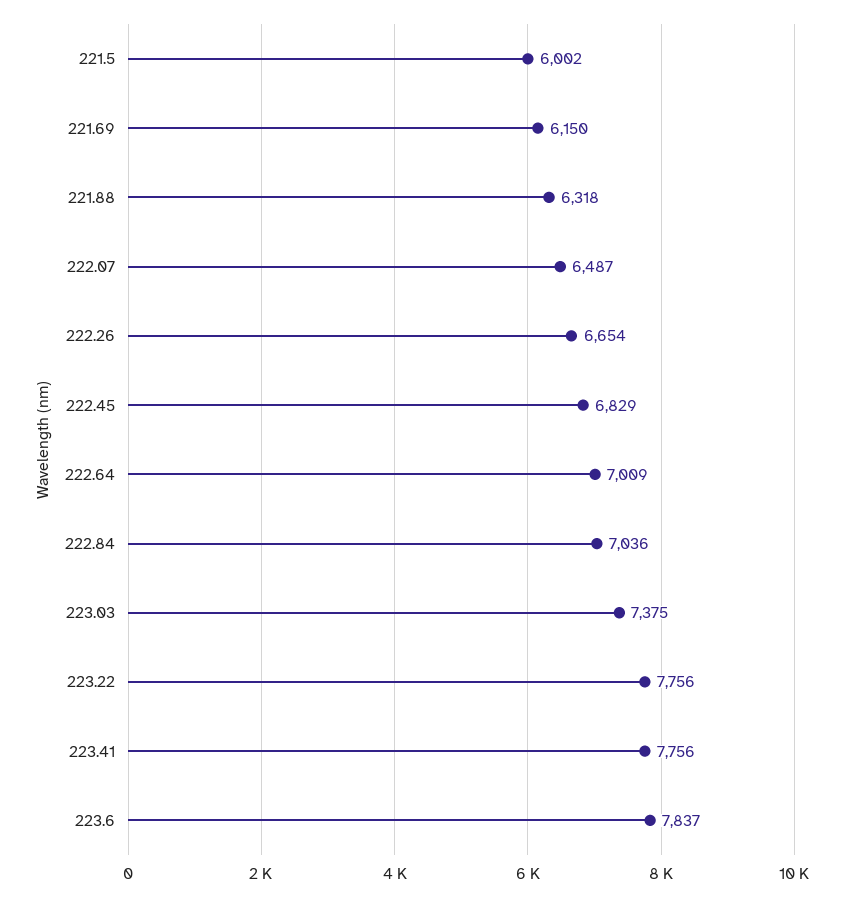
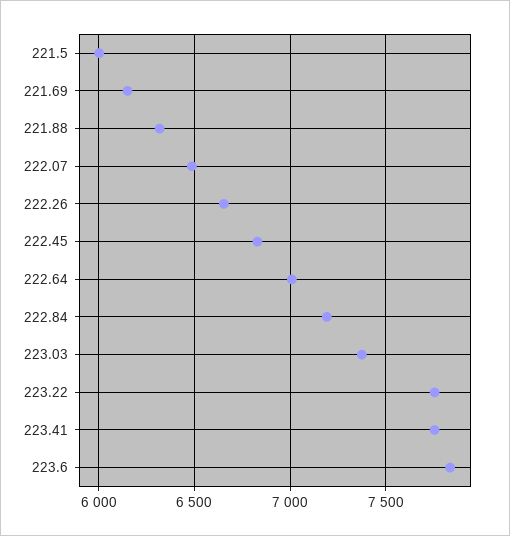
  {
    "221.5": 6002,
    "221.69": 6150,
    "221.88": 6318,
    "222.07": 6487,
    "222.26": 6654,
    "222.45": 6829,
    "222.64": 7009,
-   "222.84": 7036,
+   "222.84": 7200,
    "223.03": 7375,
    "223.22": 7756,
    "223.41": 7756,
    "223.6": 7837
  }

